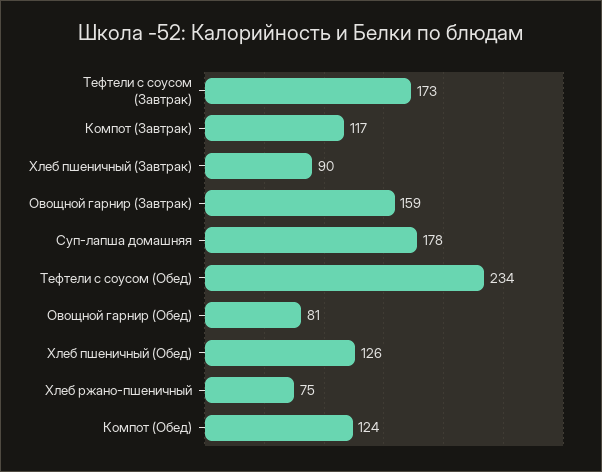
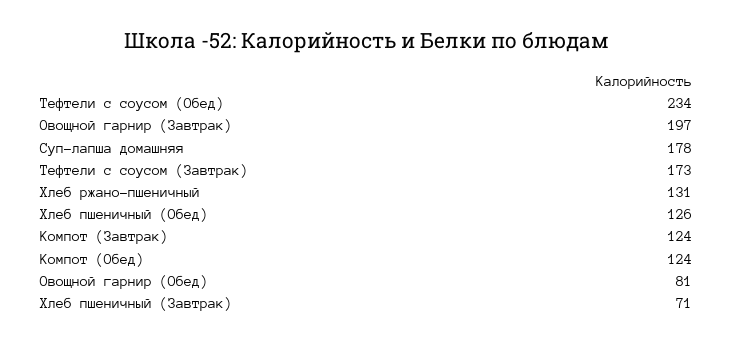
  {
    "Тефтели с соусом (Завтрак)": 173,
-   "Компот (Завтрак)": 117,
+   "Компот (Завтрак)": 124,
-   "Хлеб пшеничный (Завтрак)": 90,
+   "Хлеб пшеничный (Завтрак)": 71,
-   "Овощной гарнир (Завтрак)": 159,
+   "Овощной гарнир (Завтрак)": 197,
    "Суп-лапша домашняя": 178,
    "Тефтели с соусом (Обед)": 234,
    "Овощной гарнир (Обед)": 81,
    "Хлеб пшеничный (Обед)": 126,
-   "Хлеб ржано-пшеничный": 75,
+   "Хлеб ржано-пшеничный": 131,
    "Компот (Обед)": 124
  }

